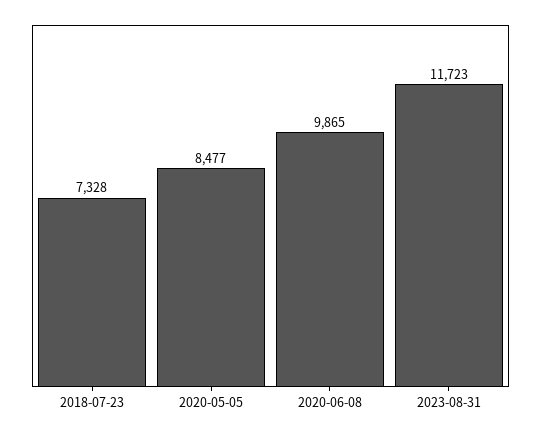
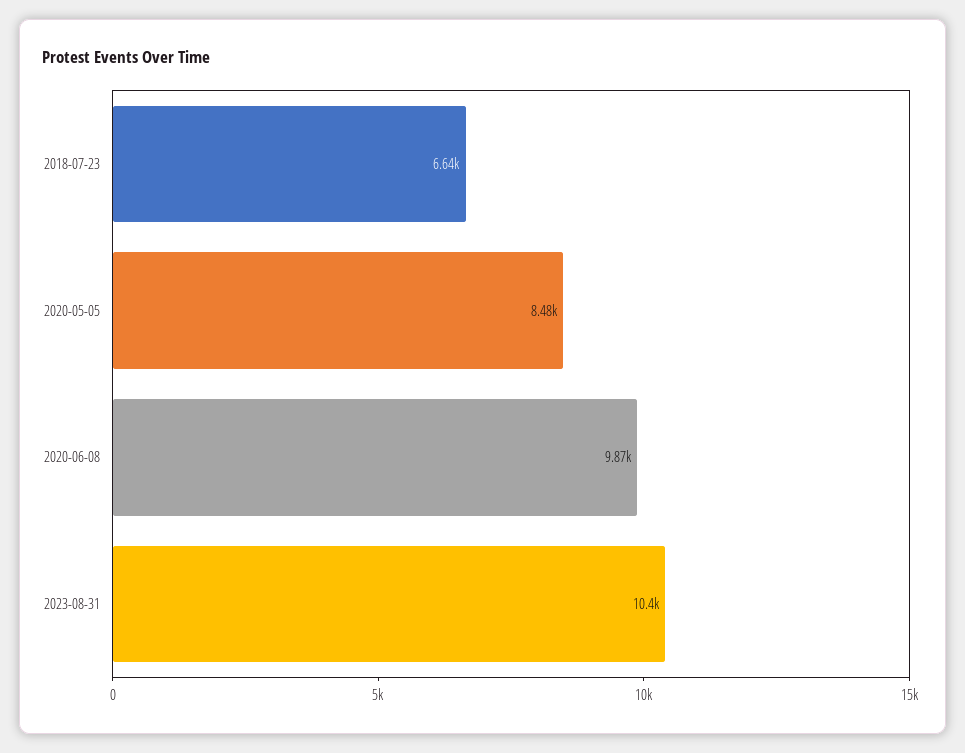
  {
-   "2018-07-23": 7328,
+   "2018-07-23": 6640,
    "2020-05-05": 8477,
    "2020-06-08": 9865,
-   "2023-08-31": 11723
+   "2023-08-31": 10400
  }

